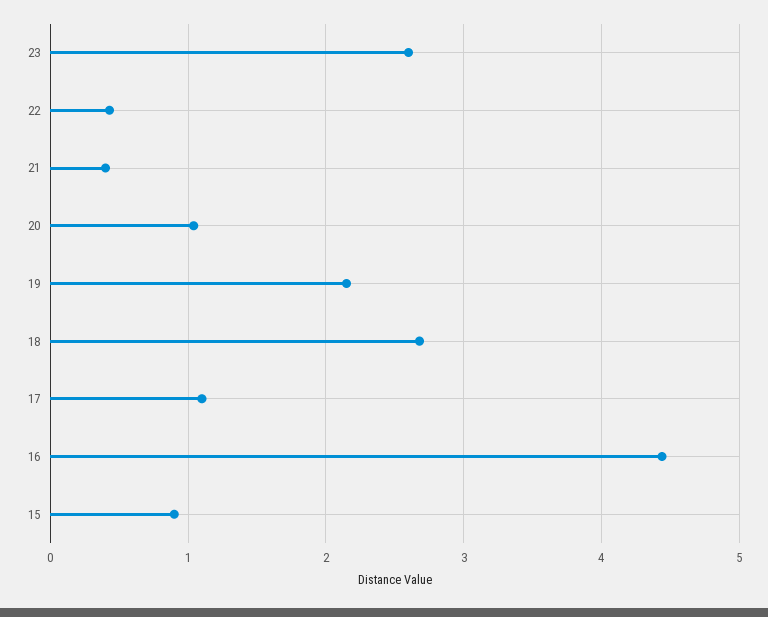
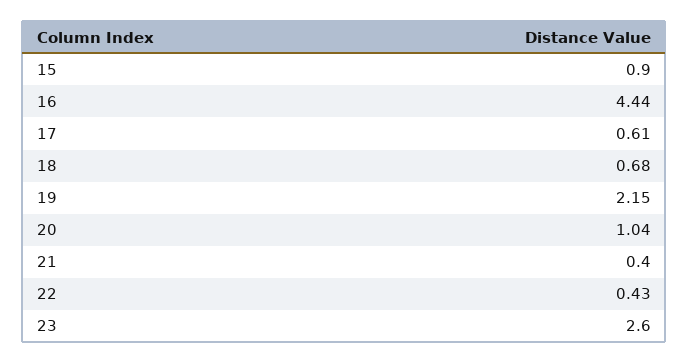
  {
    "23": 2.6,
    "22": 0.43,
    "21": 0.4,
    "20": 1.04,
    "19": 2.15,
-   "18": 2.7,
+   "18": 0.68,
-   "17": 1.1,
+   "17": 0.61,
    "16": 4.44,
    "15": 0.9
  }

